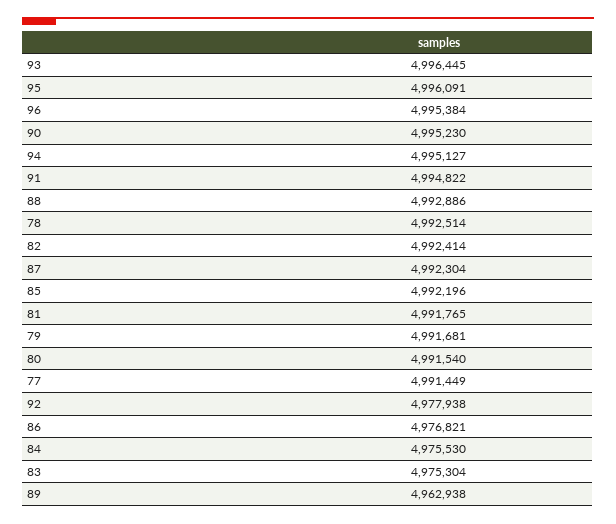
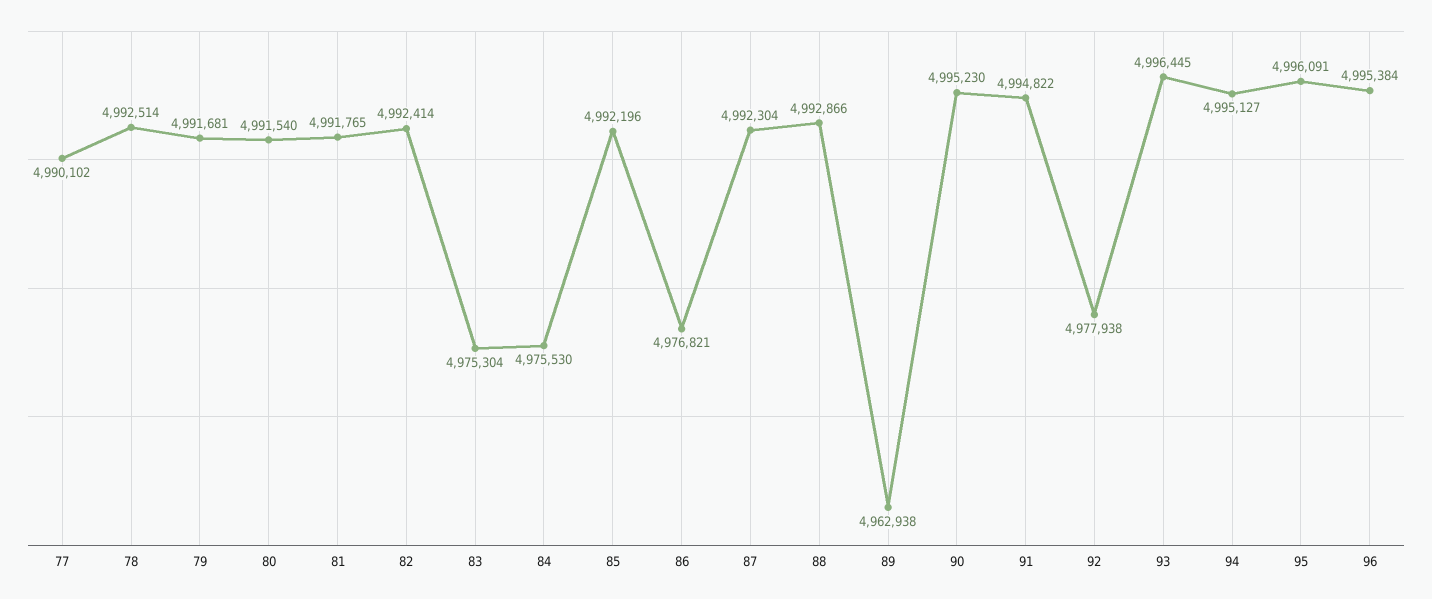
  {
    "93": 4996445,
    "95": 4996091,
    "96": 4995384,
    "90": 4995230,
    "94": 4995127,
    "91": 4994822,
-   "88": 4992886,
+   "88": 4992866,
    "78": 4992514,
    "82": 4992414,
    "87": 4992304,
    "85": 4992196,
    "81": 4991765,
    "79": 4991681,
    "80": 4991540,
-   "77": 4991449,
+   "77": 4990102,
    "92": 4977938,
    "86": 4976821,
    "84": 4975530,
    "83": 4975304,
    "89": 4962938
  }

